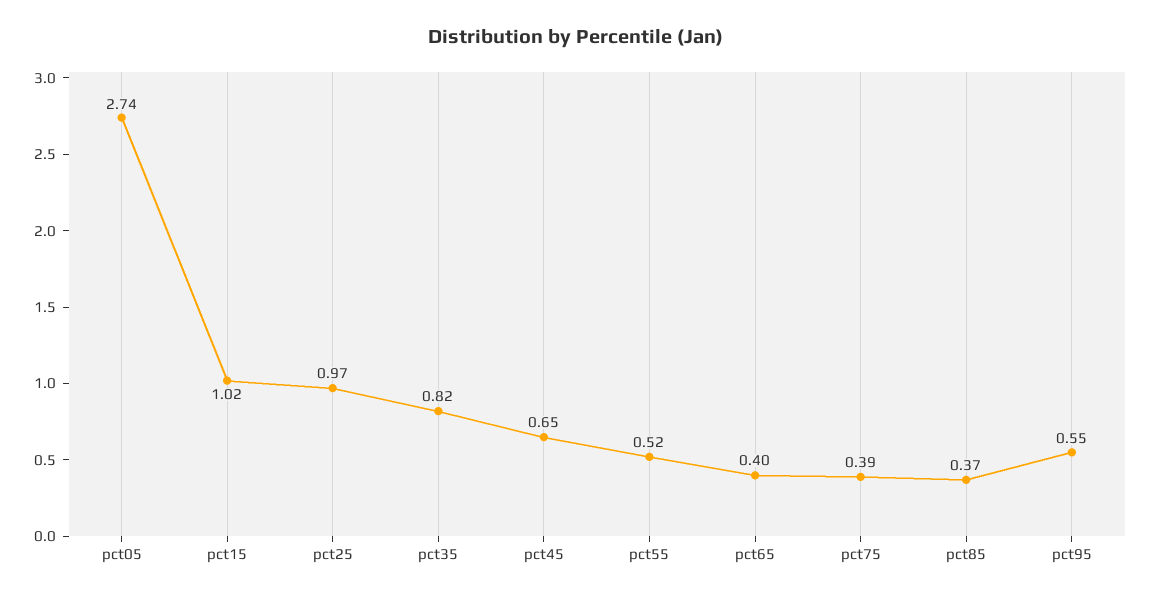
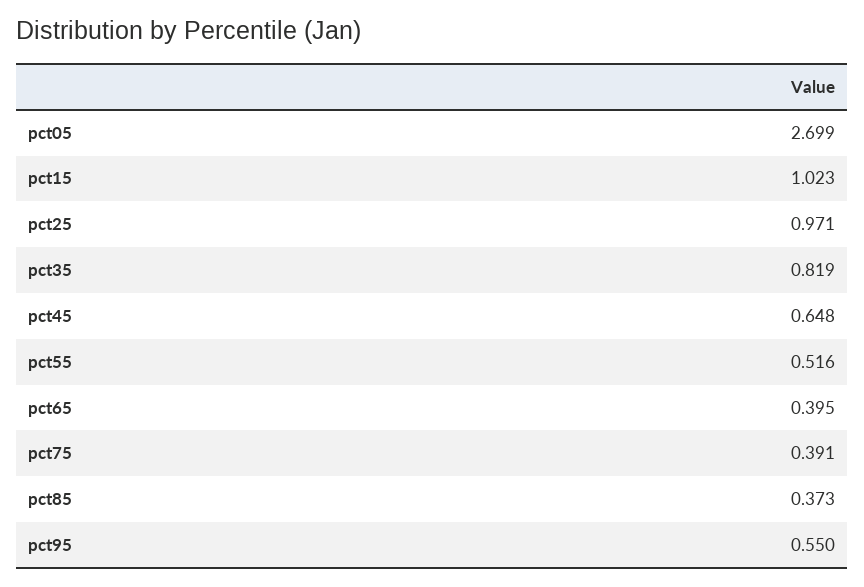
  {
-   "pct05": 2.74,
+   "pct05": 2.699,
    "pct15": 1.023,
    "pct25": 0.971,
    "pct35": 0.819,
    "pct45": 0.648,
    "pct55": 0.516,
    "pct65": 0.395,
    "pct75": 0.391,
    "pct85": 0.373,
    "pct95": 0.55
  }

